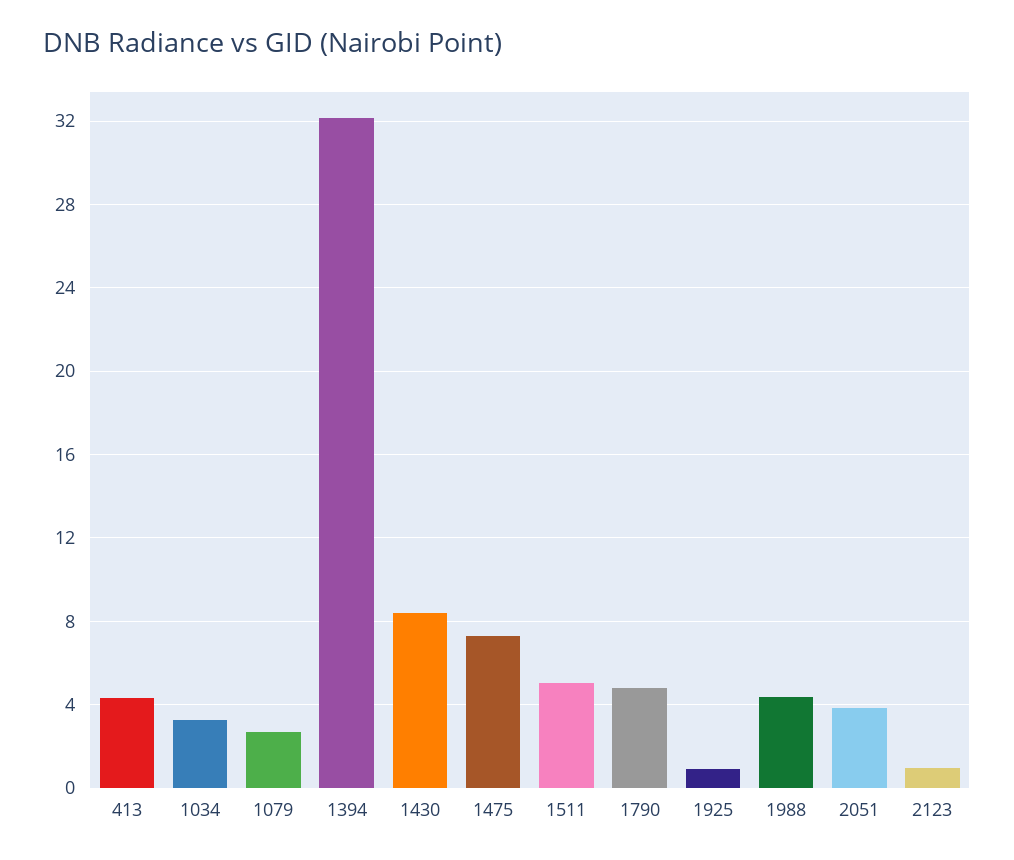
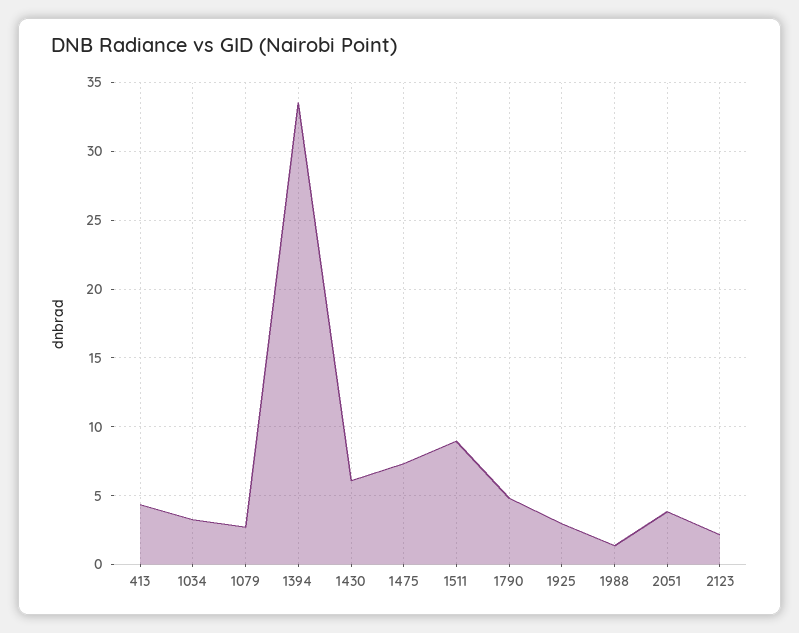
  {
    "413": 4.5,
    "1034": 3.5,
    "1079": 2.5,
-   "1394": 32,
+   "1394": 33.5,
-   "1430": 8.5,
+   "1430": 6,
    "1475": 7.5,
-   "1511": 5,
+   "1511": 9,
    "1790": 5,
-   "1925": 1,
+   "1925": 3,
-   "1988": 4.5,
+   "1988": 1.5,
    "2051": 4,
-   "2123": 1
+   "2123": 2
  }

